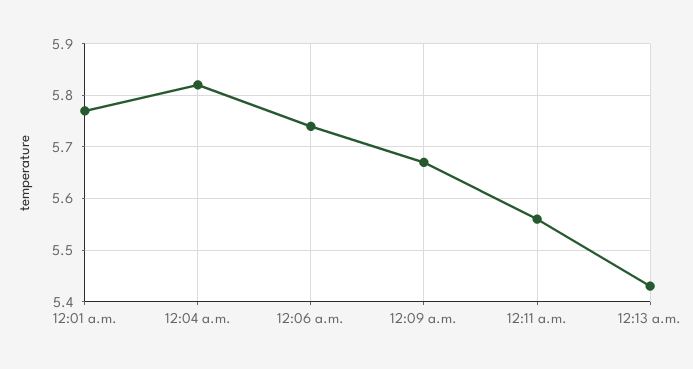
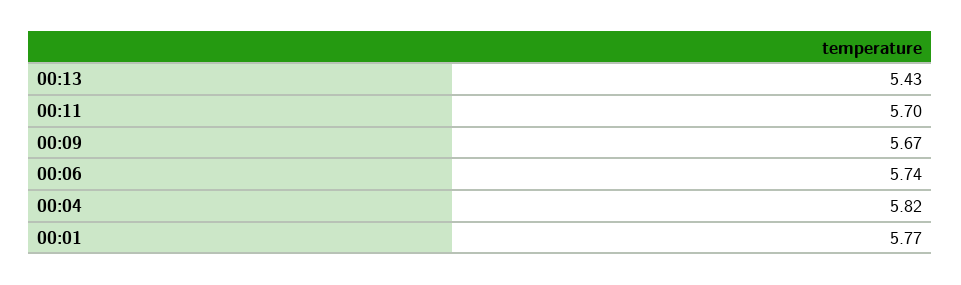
  {
    "12:01 a.m.": 5.77,
    "12:04 a.m.": 5.82,
    "12:06 a.m.": 5.74,
    "12:09 a.m.": 5.67,
-   "12:11 a.m.": 5.55,
+   "12:11 a.m.": 5.7,
    "12:13 a.m.": 5.43
  }

